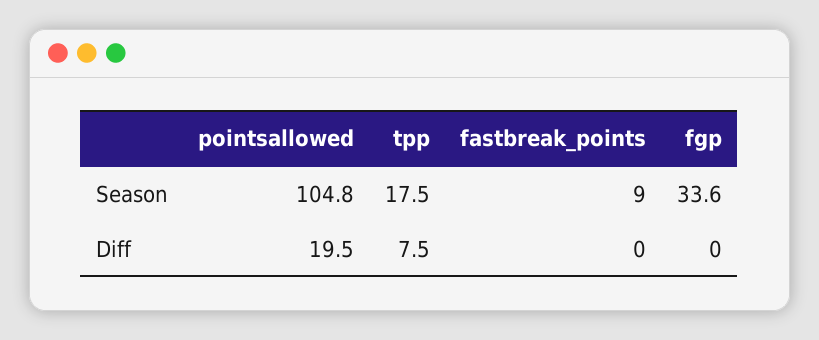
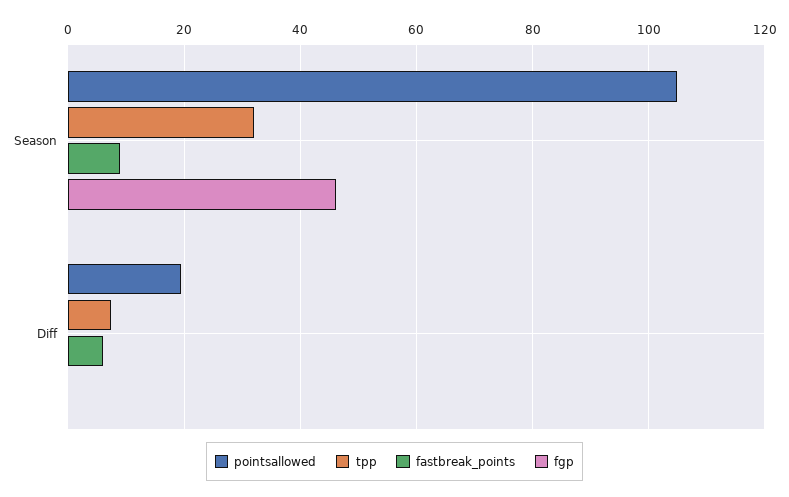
  {
    "pointsallowed": {
      "Season": 104.8,
      "Diff": 19.5
    },
    "tpp": {
-     "Season": 17.5,
+     "Season": 32,
      "Diff": 7.5
    },
    "fastbreak_points": {
      "Season": 9,
-     "Diff": 0
+     "Diff": 6
    },
    "fgp": {
-     "Season": 33.6,
+     "Season": 46,
      "Diff": 0
    }
  }

